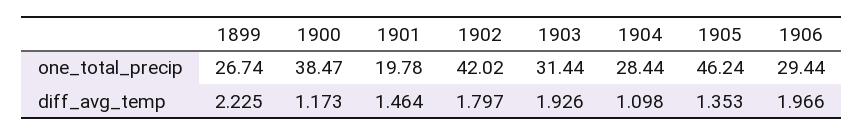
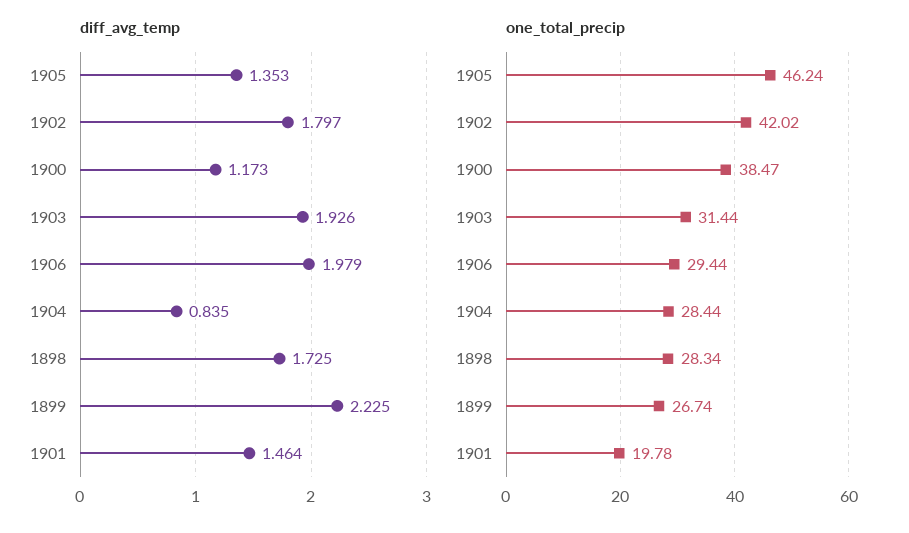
  {
    "one_total_precip": {
      "1899": 26.74,
      "1900": 38.47,
      "1901": 19.78,
      "1902": 42.02,
      "1903": 31.44,
      "1904": 28.44,
      "1905": 46.24,
-     "1906": 29.44
+     "1906": 29.44,
+     "1898": 28.34
    },
    "diff_avg_temp": {
      "1899": 2.225,
      "1900": 1.173,
      "1901": 1.464,
      "1902": 1.797,
      "1903": 1.926,
-     "1904": 1.098,
+     "1904": 0.835,
      "1905": 1.353,
-     "1906": 1.966
+     "1906": 1.979,
+     "1898": 1.725
    }
  }

